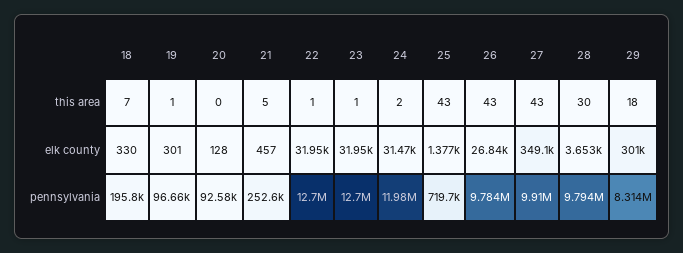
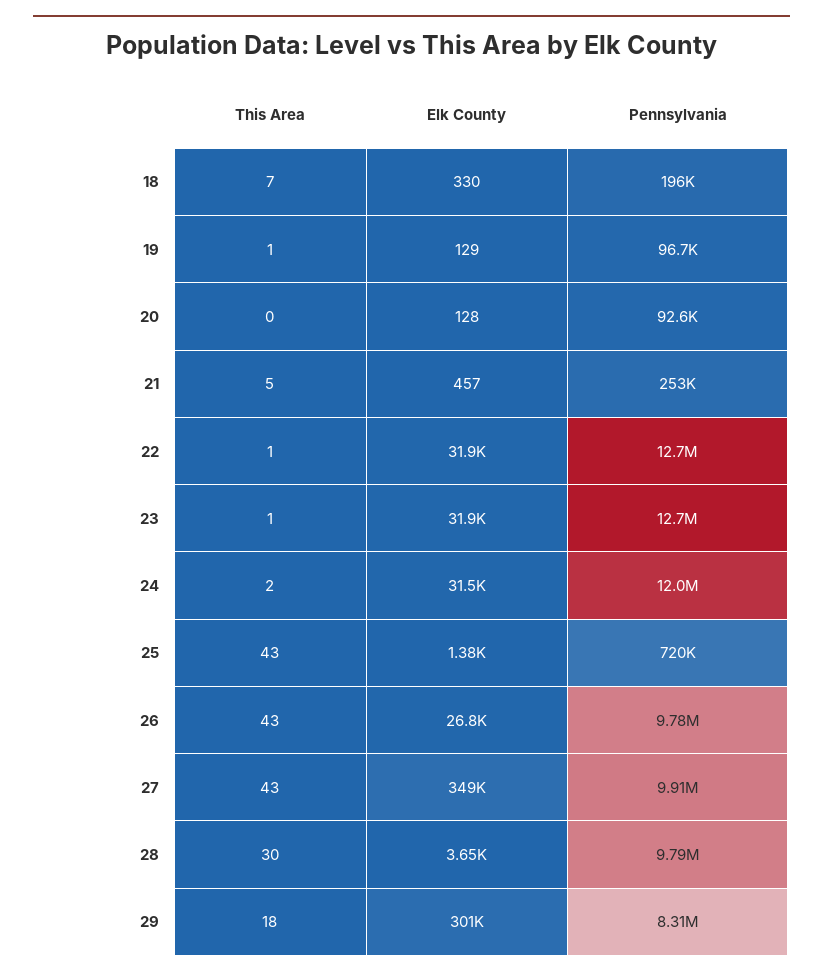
  {
    "18": {
      "this area": 7,
      "elk county": 330,
      "pennsylvania": 195800
    },
    "19": {
      "this area": 1,
-     "elk county": 301,
+     "elk county": 129,
      "pennsylvania": 96660
    },
    "20": {
      "this area": 0,
      "elk county": 128,
      "pennsylvania": 92580
    },
    "21": {
      "this area": 5,
      "elk county": 457,
      "pennsylvania": 252600
    },
    "22": {
      "this area": 1,
      "elk county": 31950,
      "pennsylvania": 12700000
    },
    "23": {
      "this area": 1,
      "elk county": 31950,
      "pennsylvania": 12700000
    },
    "24": {
      "this area": 2,
      "elk county": 31470,
      "pennsylvania": 11980000
    },
    "25": {
      "this area": 43,
      "elk county": 1377,
      "pennsylvania": 719700
    },
    "26": {
      "this area": 43,
      "elk county": 26840,
      "pennsylvania": 9784000
    },
    "27": {
      "this area": 43,
      "elk county": 349100,
      "pennsylvania": 9910000
    },
    "28": {
      "this area": 30,
      "elk county": 3653,
      "pennsylvania": 9794000
    },
    "29": {
      "this area": 18,
      "elk county": 301000,
      "pennsylvania": 8314000
    }
  }

